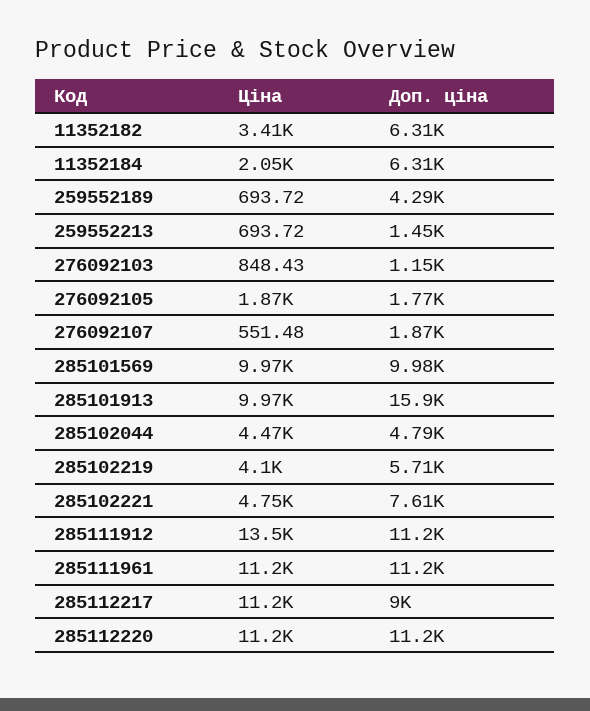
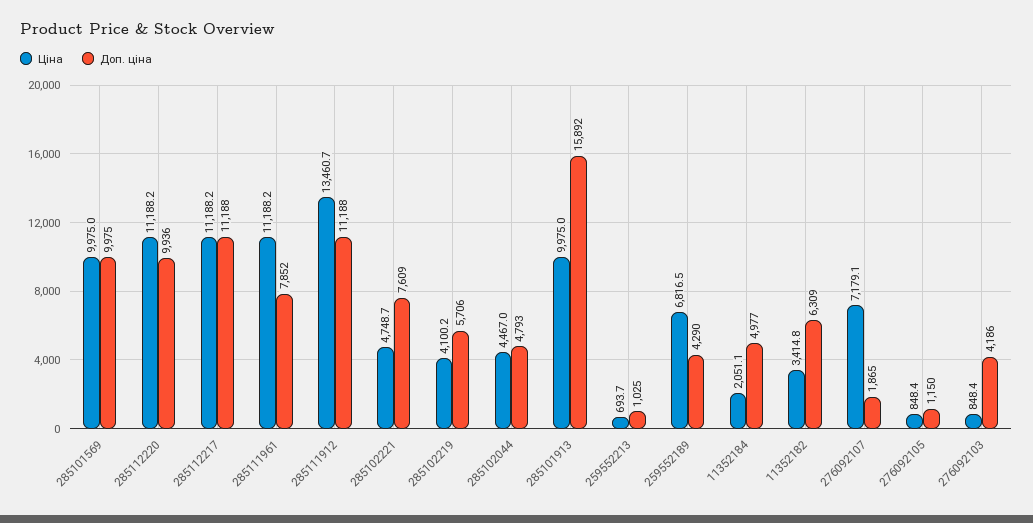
  {
    "Ціна": {
      "11352182": 3414.8,
      "11352184": 2051.1,
-     "259552189": 693.72,
+     "259552189": 6816.5,
      "259552213": 693.72,
      "276092103": 848.43,
-     "276092105": 1870,
+     "276092105": 848.4,
-     "276092107": 551.48,
+     "276092107": 7179.1,
      "285101569": 9975,
      "285101913": 9975,
      "285102044": 4467,
      "285102219": 4100.2,
      "285102221": 4748.7,
      "285111912": 13460.7,
      "285111961": 11188.2,
      "285112217": 11188.2,
      "285112220": 11188.2
    },
    "Доп. ціна": {
      "11352182": 6309,
-     "11352184": 6310,
+     "11352184": 4977,
      "259552189": 4290,
-     "259552213": 1450,
+     "259552213": 1025,
-     "276092103": 1150,
+     "276092103": 4186,
-     "276092105": 1770,
+     "276092105": 1150,
      "276092107": 1865,
      "285101569": 9975,
      "285101913": 15892,
      "285102044": 4793,
      "285102219": 5706,
      "285102221": 7609,
      "285111912": 11188,
-     "285111961": 11200,
+     "285111961": 7852,
-     "285112217": 9000,
+     "285112217": 11188,
-     "285112220": 11200
+     "285112220": 9936
    }
  }

